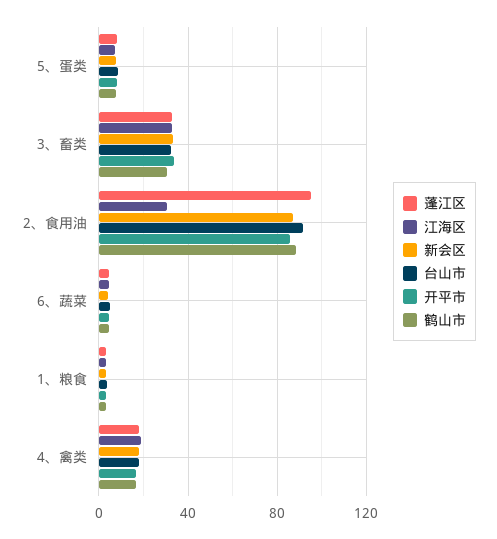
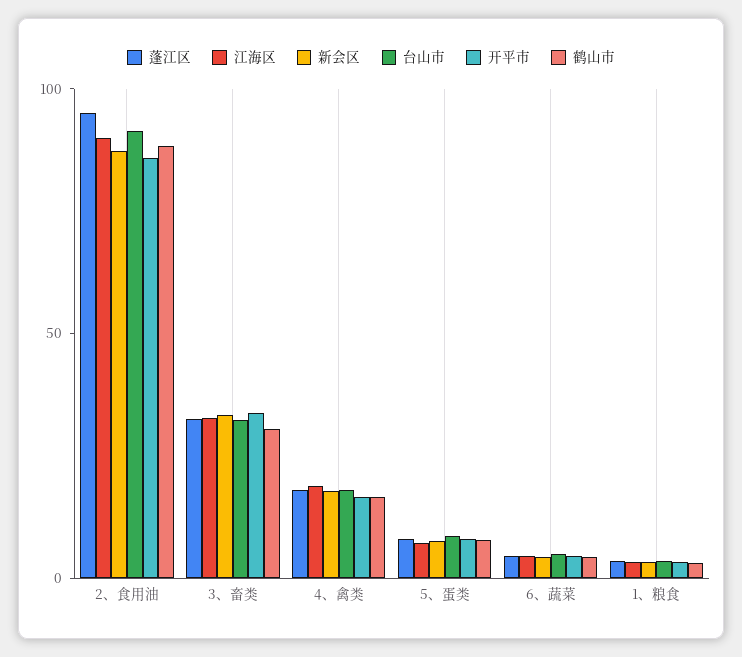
  {
    "蓬江区": {
      "5、蛋类": 10,
      "3、畜类": 35,
      "2、食用油": 95,
      "6、蔬菜": 5,
      "1、粮食": 5,
      "4、禽类": 20
    },
    "江海区": {
      "5、蛋类": 5,
      "3、畜类": 35,
-     "2、食用油": 30,
+     "2、食用油": 90,
      "6、蔬菜": 5,
      "1、粮食": 5,
      "4、禽类": 20
    },
    "新会区": {
      "5、蛋类": 10,
      "3、畜类": 35,
      "2、食用油": 85,
      "6、蔬菜": 5,
      "1、粮食": 5,
      "4、禽类": 20
    },
    "台山市": {
      "5、蛋类": 10,
      "3、畜类": 30,
      "2、食用油": 90,
      "6、蔬菜": 5,
      "1、粮食": 5,
      "4、禽类": 20
    },
    "开平市": {
      "5、蛋类": 10,
      "3、畜类": 35,
      "2、食用油": 85,
      "6、蔬菜": 5,
      "1、粮食": 5,
      "4、禽类": 15
    },
    "鹤山市": {
      "5、蛋类": 10,
      "3、畜类": 30,
      "2、食用油": 90,
      "6、蔬菜": 5,
      "1、粮食": 5,
      "4、禽类": 15
    }
  }

